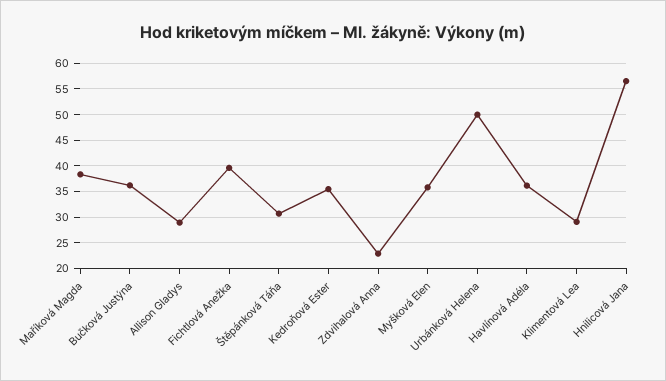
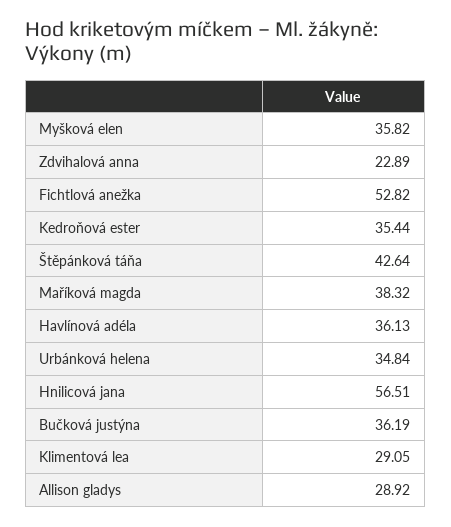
  {
    "Maříková Magda": 38.32,
    "Bučková Justýna": 36.19,
    "Allison Gladys": 28.92,
-   "Fichtlová Anežka": 40,
+   "Fichtlová Anežka": 52.82,
-   "Štěpánková Táňa": 30,
+   "Štěpánková Táňa": 42.64,
    "Kedroňová Ester": 35.44,
    "Zdvihalová Anna": 22.89,
    "Myšková Elen": 35.82,
-   "Urbánková Helena": 50,
+   "Urbánková Helena": 34.84,
    "Havlínová Adéla": 36.13,
    "Klimentová Lea": 29.05,
    "Hnilicová Jana": 56.51
  }

